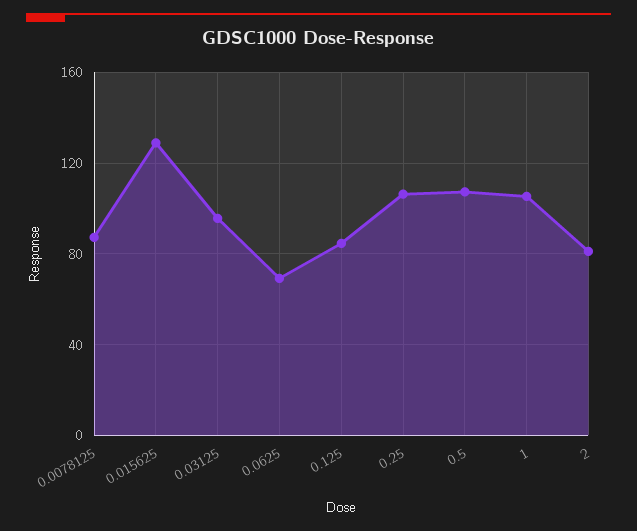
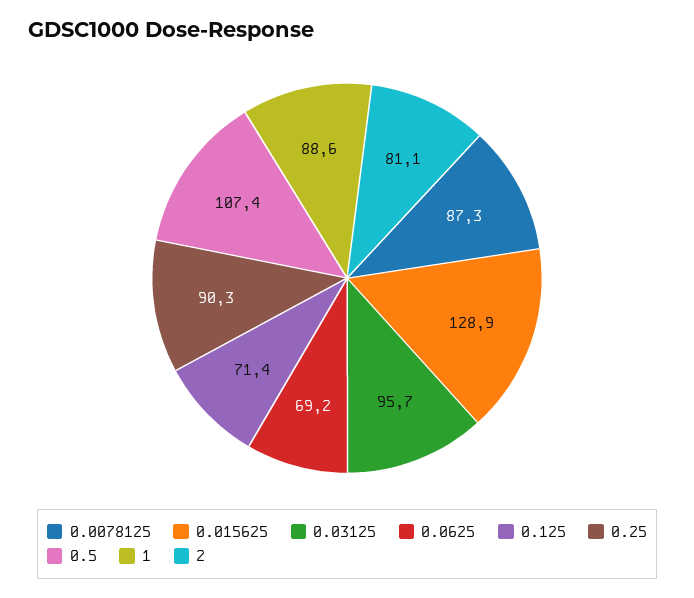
  {
    "0.0078125": 87.3,
    "0.015625": 128.9,
    "0.03125": 95.7,
    "0.0625": 69.2,
-   "0.125": 85,
+   "0.125": 71.4,
-   "0.25": 105,
+   "0.25": 90.3,
    "0.5": 107.4,
-   "1": 105,
+   "1": 88.6,
    "2": 81.1
  }

